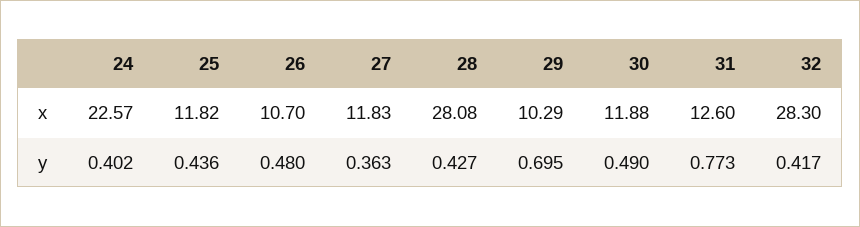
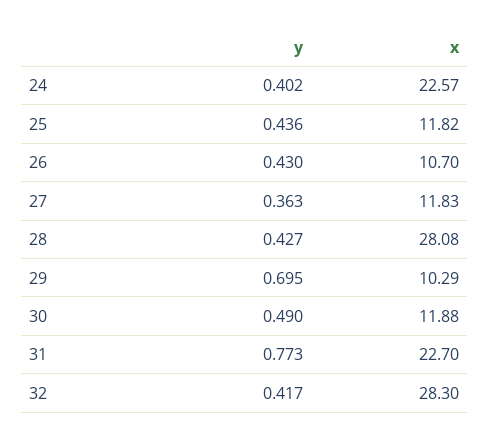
  {
    "24": {
      "x": 22.57,
      "y": 0.402
    },
    "25": {
      "x": 11.82,
      "y": 0.436
    },
    "26": {
      "x": 10.7,
-     "y": 0.48
+     "y": 0.43
    },
    "27": {
      "x": 11.83,
      "y": 0.363
    },
    "28": {
      "x": 28.08,
      "y": 0.427
    },
    "29": {
      "x": 10.29,
      "y": 0.695
    },
    "30": {
      "x": 11.88,
      "y": 0.49
    },
    "31": {
-     "x": 12.6,
+     "x": 22.7,
      "y": 0.773
    },
    "32": {
      "x": 28.3,
      "y": 0.417
    }
  }

